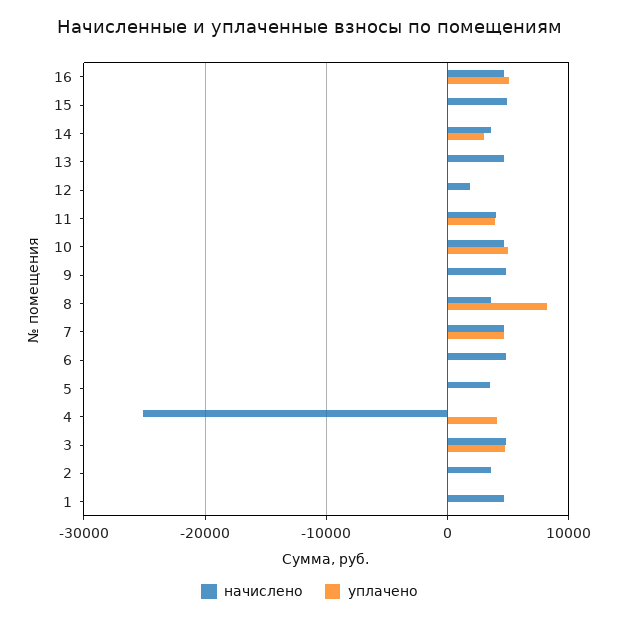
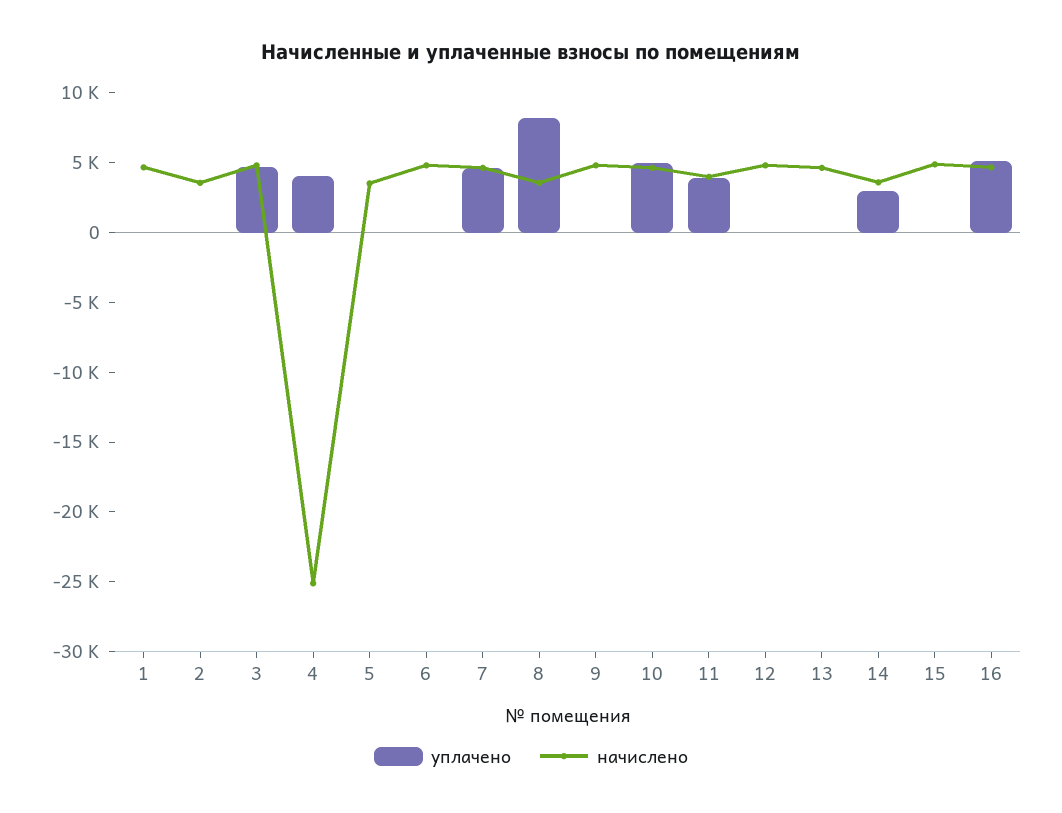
  {
    "начислено": {
      "16": 5000,
      "15": 5000,
      "14": 4000,
      "13": 5000,
-     "12": 2000,
+     "12": 5000,
      "11": 4000,
      "10": 5000,
      "9": 5000,
      "8": 4000,
      "7": 5000,
      "6": 5000,
      "5": 4000,
      "4": -25000,
      "3": 5000,
      "2": 4000,
      "1": 5000
    },
    "уплачено": {
      "16": 5000,
      "15": 0,
      "14": 3000,
      "13": 0,
      "12": 0,
      "11": 4000,
      "10": 5000,
      "9": 0,
      "8": 8000,
      "7": 5000,
      "6": 0,
      "5": 0,
      "4": 4000,
      "3": 5000,
      "2": 0,
      "1": 0
    }
  }

